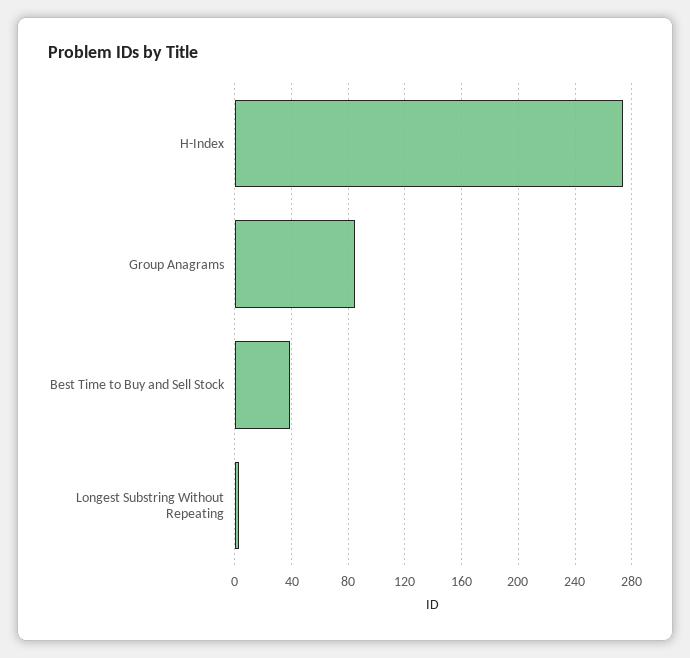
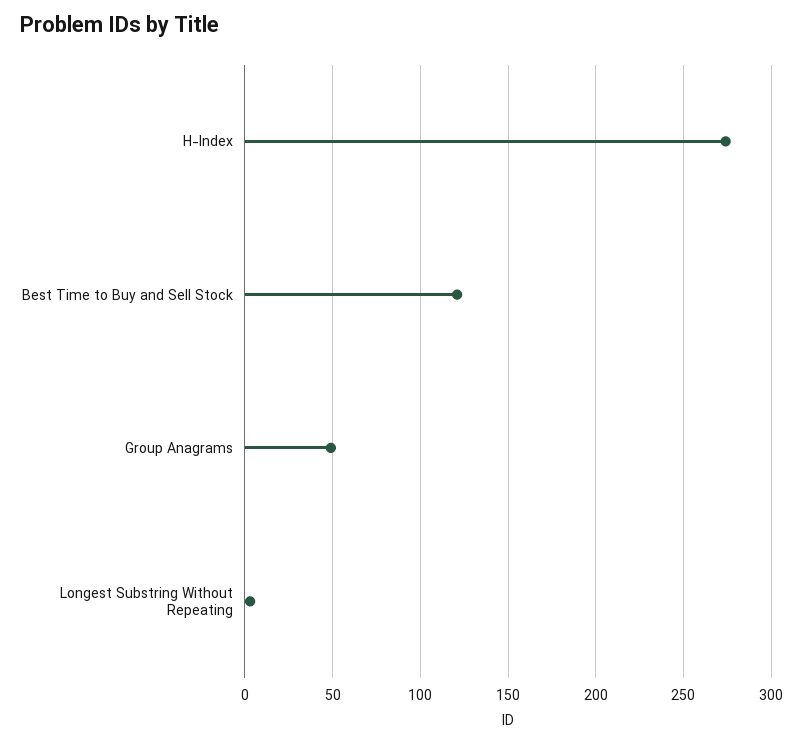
  {
    "H-Index": 275,
-   "Group Anagrams": 85,
+   "Group Anagrams": 50,
-   "Best Time to Buy and Sell Stock": 40,
+   "Best Time to Buy and Sell Stock": 120,
    "Longest Substring Without Repeating": 5
  }

